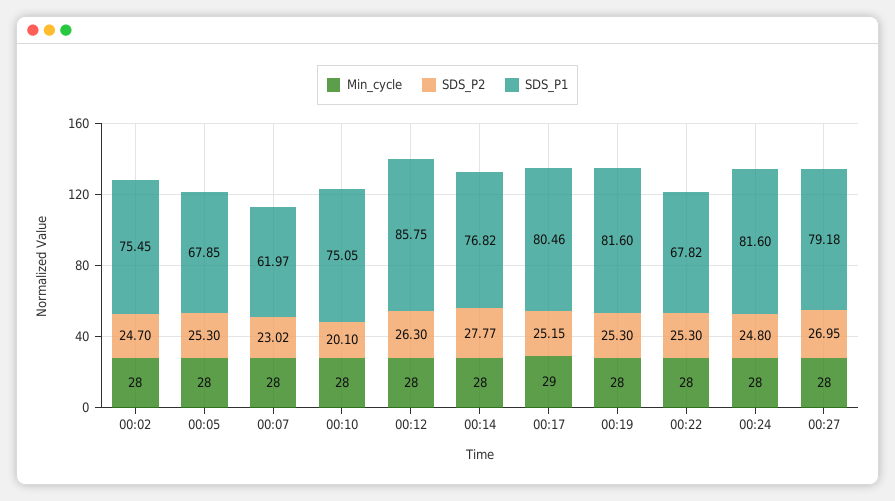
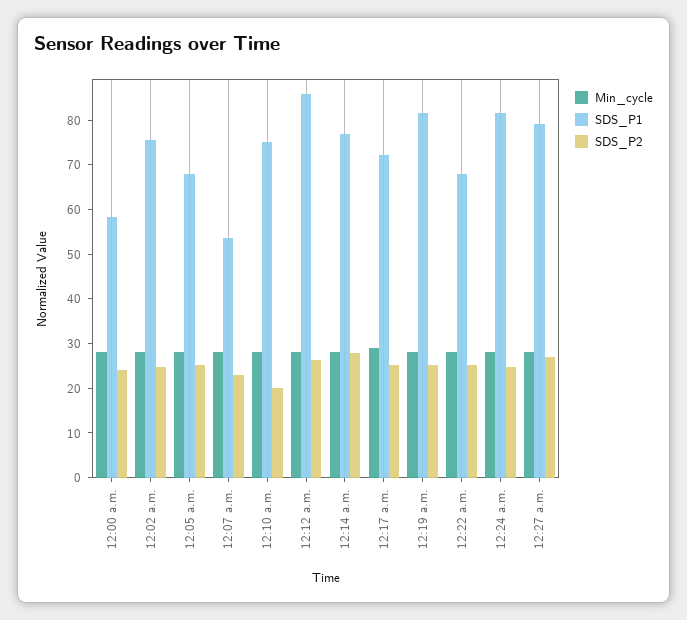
  {
    "Min_cycle": {
      "00:02": 28,
      "00:05": 28,
      "00:07": 28,
      "00:10": 28,
      "00:12": 28,
      "00:14": 28,
      "00:17": 29,
      "00:19": 28,
      "00:22": 28,
      "00:24": 28,
-     "00:27": 28
+     "00:27": 28,
+     "12:00 a.m.": 28
    },
    "SDS_P2": {
      "00:02": 24.7,
      "00:05": 25.3,
      "00:07": 23.02,
      "00:10": 20.1,
      "00:12": 26.3,
      "00:14": 27.77,
      "00:17": 25.15,
      "00:19": 25.3,
      "00:22": 25.3,
      "00:24": 24.8,
-     "00:27": 26.95
+     "00:27": 26.95,
+     "12:00 a.m.": 24
    },
    "SDS_P1": {
      "00:02": 75.45,
      "00:05": 67.85,
-     "00:07": 61.97,
+     "00:07": 54,
      "00:10": 75.05,
      "00:12": 85.75,
      "00:14": 76.82,
-     "00:17": 80.46,
+     "00:17": 72,
      "00:19": 81.6,
      "00:22": 67.82,
      "00:24": 81.6,
-     "00:27": 79.18
+     "00:27": 79.18,
+     "12:00 a.m.": 58
    }
  }

